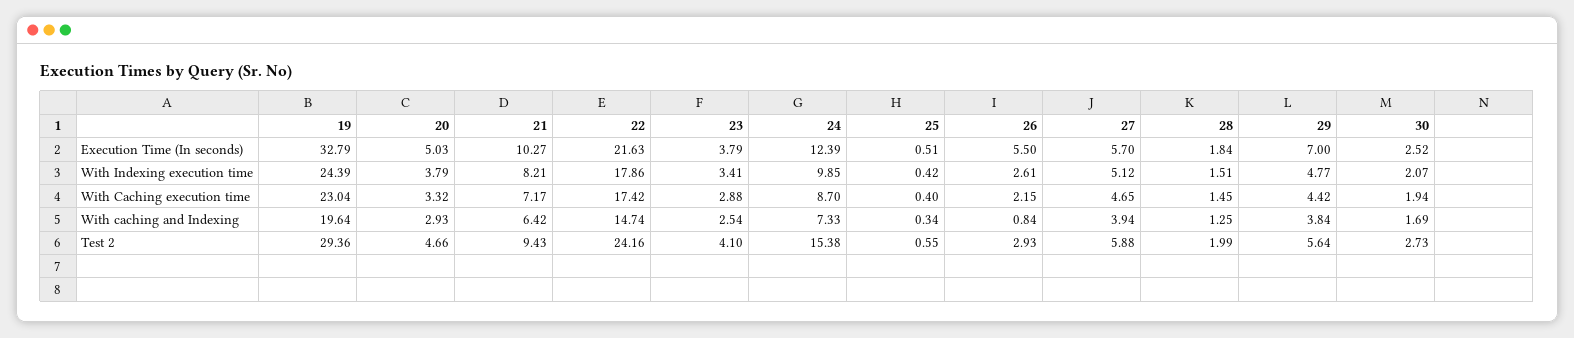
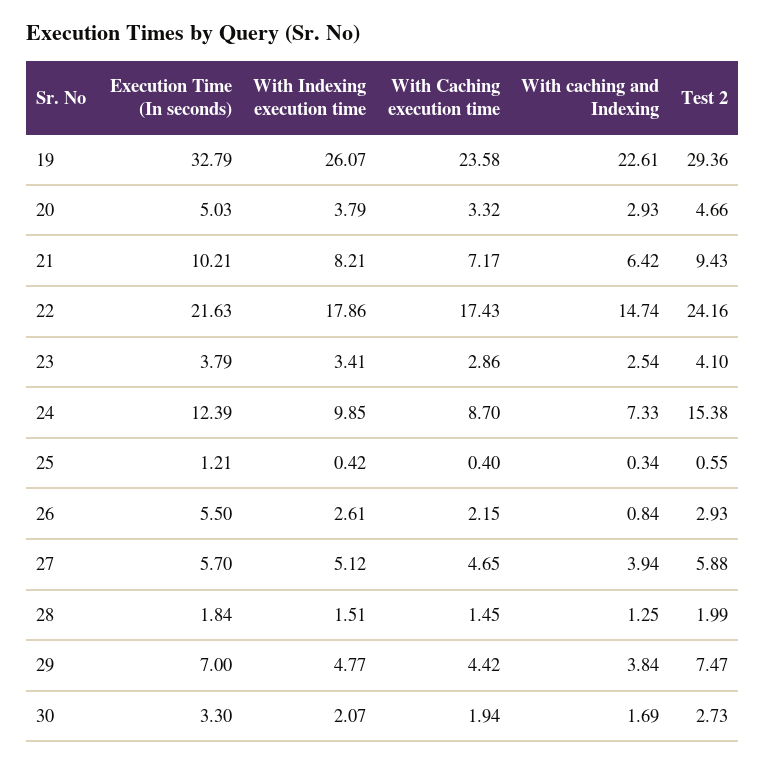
  {
    "19": {
      "Execution Time (In seconds)": 32.79,
-     "With Indexing execution time": 24.39,
+     "With Indexing execution time": 26.07,
-     "With Caching execution time": 23.04,
+     "With Caching execution time": 23.58,
-     "With caching and Indexing": 19.64,
+     "With caching and Indexing": 22.61,
      "Test 2": 29.36
    },
    "20": {
      "Execution Time (In seconds)": 5.03,
      "With Indexing execution time": 3.79,
      "With Caching execution time": 3.32,
      "With caching and Indexing": 2.93,
      "Test 2": 4.66
    },
    "21": {
-     "Execution Time (In seconds)": 10.27,
+     "Execution Time (In seconds)": 10.21,
      "With Indexing execution time": 8.21,
      "With Caching execution time": 7.17,
      "With caching and Indexing": 6.42,
      "Test 2": 9.43
    },
    "22": {
      "Execution Time (In seconds)": 21.63,
      "With Indexing execution time": 17.86,
-     "With Caching execution time": 17.42,
+     "With Caching execution time": 17.43,
      "With caching and Indexing": 14.74,
      "Test 2": 24.16
    },
    "23": {
      "Execution Time (In seconds)": 3.79,
      "With Indexing execution time": 3.41,
-     "With Caching execution time": 2.88,
+     "With Caching execution time": 2.86,
      "With caching and Indexing": 2.54,
      "Test 2": 4.1
    },
    "24": {
      "Execution Time (In seconds)": 12.39,
      "With Indexing execution time": 9.85,
      "With Caching execution time": 8.7,
      "With caching and Indexing": 7.33,
      "Test 2": 15.38
    },
    "25": {
-     "Execution Time (In seconds)": 0.51,
+     "Execution Time (In seconds)": 1.21,
      "With Indexing execution time": 0.42,
      "With Caching execution time": 0.4,
      "With caching and Indexing": 0.34,
      "Test 2": 0.55
    },
    "26": {
      "Execution Time (In seconds)": 5.5,
      "With Indexing execution time": 2.61,
      "With Caching execution time": 2.15,
      "With caching and Indexing": 0.84,
      "Test 2": 2.93
    },
    "27": {
      "Execution Time (In seconds)": 5.7,
      "With Indexing execution time": 5.12,
      "With Caching execution time": 4.65,
      "With caching and Indexing": 3.94,
      "Test 2": 5.88
    },
    "28": {
      "Execution Time (In seconds)": 1.84,
      "With Indexing execution time": 1.51,
      "With Caching execution time": 1.45,
      "With caching and Indexing": 1.25,
      "Test 2": 1.99
    },
    "29": {
      "Execution Time (In seconds)": 7,
      "With Indexing execution time": 4.77,
      "With Caching execution time": 4.42,
      "With caching and Indexing": 3.84,
-     "Test 2": 5.64
+     "Test 2": 7.47
    },
    "30": {
-     "Execution Time (In seconds)": 2.52,
+     "Execution Time (In seconds)": 3.3,
      "With Indexing execution time": 2.07,
      "With Caching execution time": 1.94,
      "With caching and Indexing": 1.69,
      "Test 2": 2.73
    }
  }

